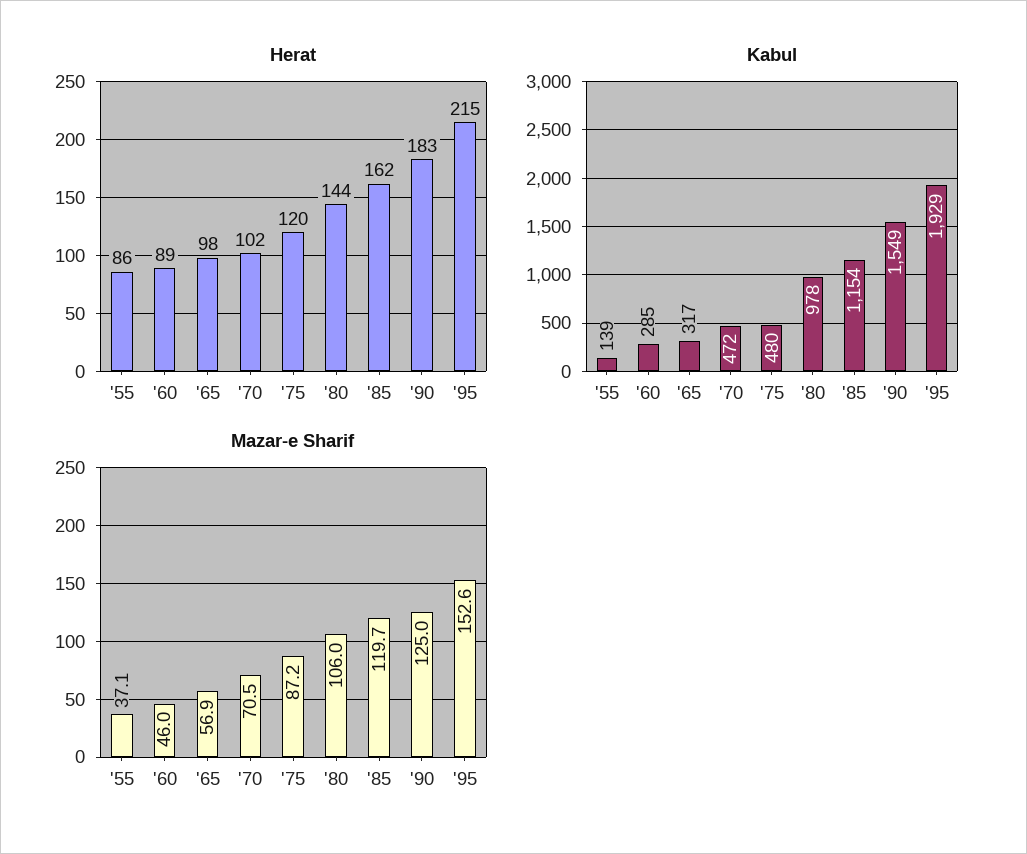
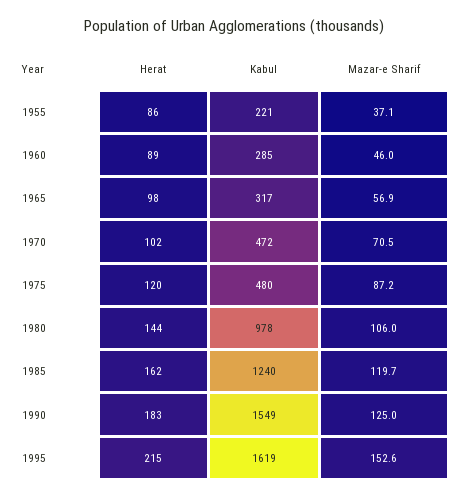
  {
    "Herat": {
      "'55": 86,
      "'60": 89,
      "'65": 98,
      "'70": 102,
      "'75": 120,
      "'80": 144,
      "'85": 162,
      "'90": 183,
      "'95": 215
    },
    "Kabul": {
-     "'55": 139,
+     "'55": 221,
      "'60": 285,
      "'65": 317,
      "'70": 472,
      "'75": 480,
      "'80": 978,
-     "'85": 1154,
+     "'85": 1240,
      "'90": 1549,
-     "'95": 1929
+     "'95": 1619
    },
    "Mazar-e Sharif": {
      "'55": 37.1,
      "'60": 46,
      "'65": 56.9,
      "'70": 70.5,
      "'75": 87.2,
      "'80": 106,
      "'85": 119.7,
      "'90": 125,
      "'95": 152.6
    }
  }

